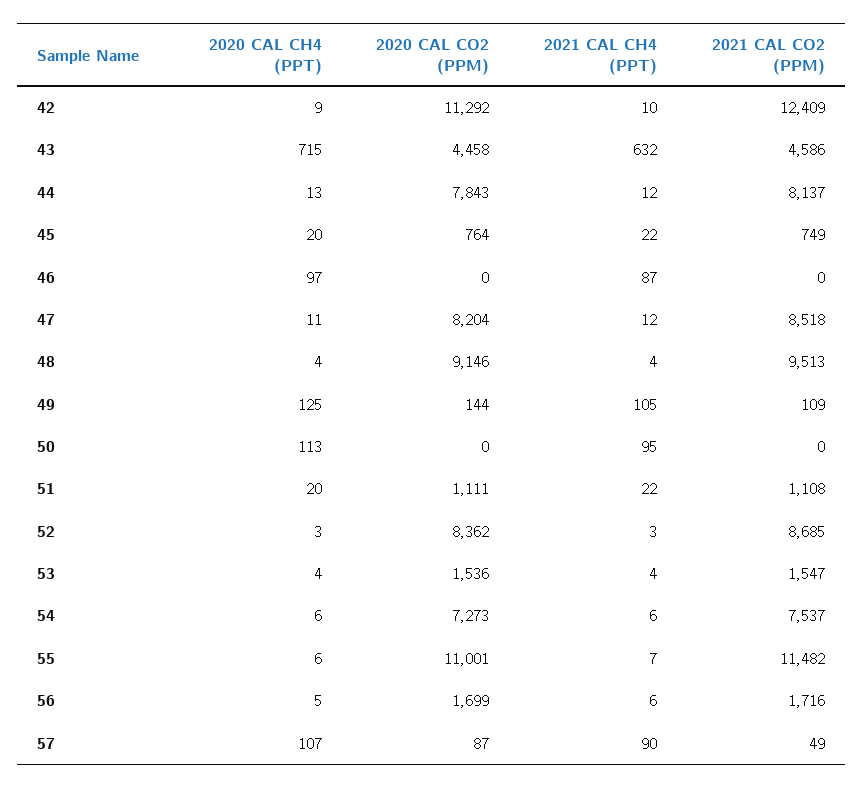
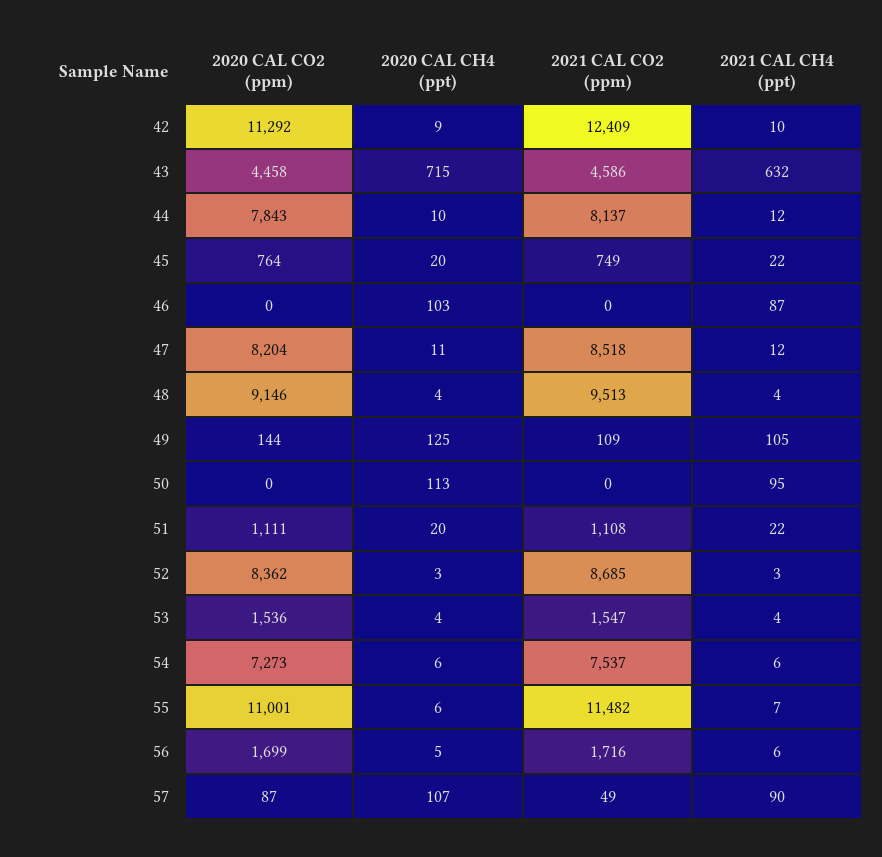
  {
    "2020 CAL CH4 (PPT)": {
      "42": 9,
      "43": 715,
-     "44": 13,
+     "44": 10,
      "45": 20,
-     "46": 97,
+     "46": 103,
      "47": 11,
      "48": 4,
      "49": 125,
      "50": 113,
      "51": 20,
      "52": 3,
      "53": 4,
      "54": 6,
      "55": 6,
      "56": 5,
      "57": 107
    },
    "2020 CAL CO2 (PPM)": {
      "42": 11292,
      "43": 4458,
      "44": 7843,
      "45": 764,
      "46": 0,
      "47": 8204,
      "48": 9146,
      "49": 144,
      "50": 0,
      "51": 1111,
      "52": 8362,
      "53": 1536,
      "54": 7273,
      "55": 11001,
      "56": 1699,
      "57": 87
    },
    "2021 CAL CH4 (PPT)": {
      "42": 10,
      "43": 632,
      "44": 12,
      "45": 22,
      "46": 87,
      "47": 12,
      "48": 4,
      "49": 105,
      "50": 95,
      "51": 22,
      "52": 3,
      "53": 4,
      "54": 6,
      "55": 7,
      "56": 6,
      "57": 90
    },
    "2021 CAL CO2 (PPM)": {
      "42": 12409,
      "43": 4586,
      "44": 8137,
      "45": 749,
      "46": 0,
      "47": 8518,
      "48": 9513,
      "49": 109,
      "50": 0,
      "51": 1108,
      "52": 8685,
      "53": 1547,
      "54": 7537,
      "55": 11482,
      "56": 1716,
      "57": 49
    }
  }

